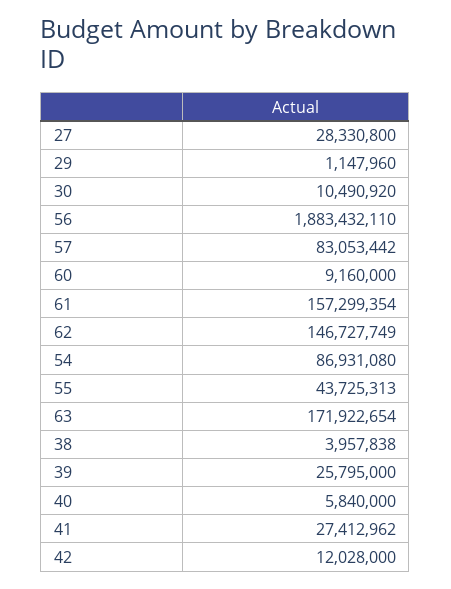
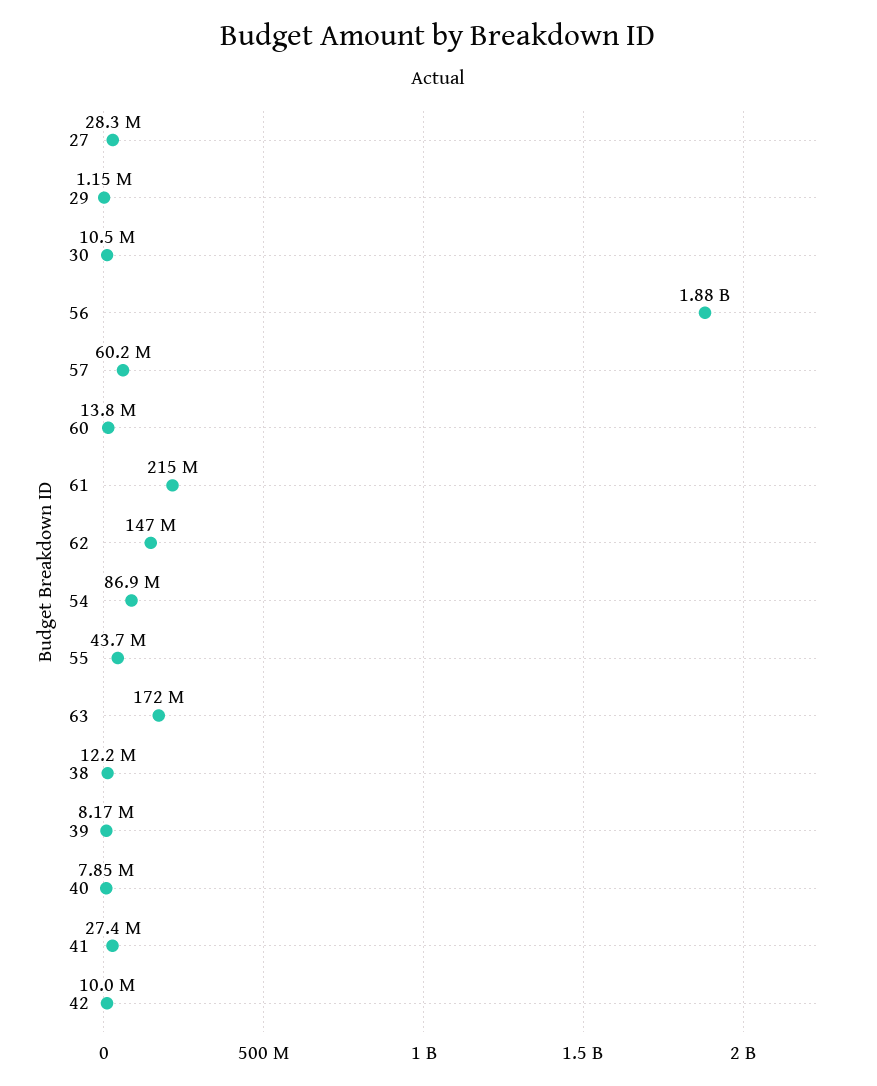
  {
    "27": 28330800,
    "29": 1147960,
    "30": 10490920,
    "56": 1883432110,
-   "57": 83053442,
+   "57": 60200000,
-   "60": 9160000,
+   "60": 13800000,
-   "61": 157299354,
+   "61": 215000000,
    "62": 146727749,
    "54": 86931080,
    "55": 43725313,
    "63": 171922654,
-   "38": 3957838,
+   "38": 12200000,
-   "39": 25795000,
+   "39": 8170000,
-   "40": 5840000,
+   "40": 7850000,
    "41": 27412962,
-   "42": 12028000
+   "42": 10000000
  }

